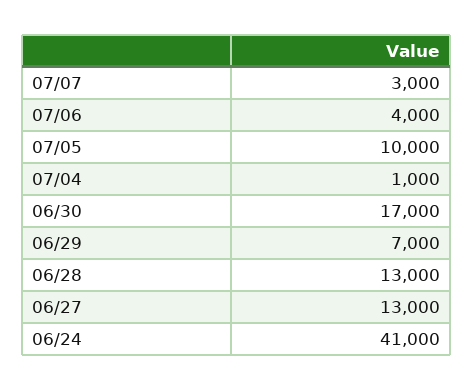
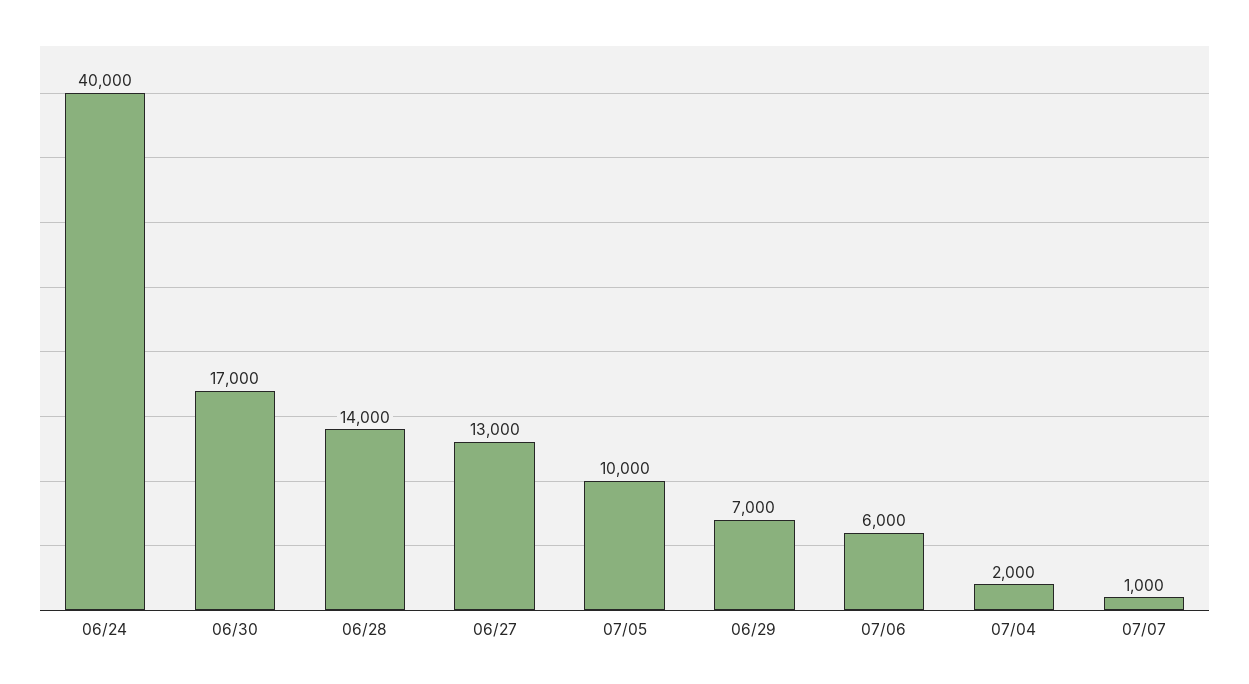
  {
-   "07/07": 3000,
+   "07/07": 1000,
-   "07/06": 4000,
+   "07/06": 6000,
    "07/05": 10000,
-   "07/04": 1000,
+   "07/04": 2000,
    "06/30": 17000,
    "06/29": 7000,
-   "06/28": 13000,
+   "06/28": 14000,
    "06/27": 13000,
-   "06/24": 41000
+   "06/24": 40000
  }

